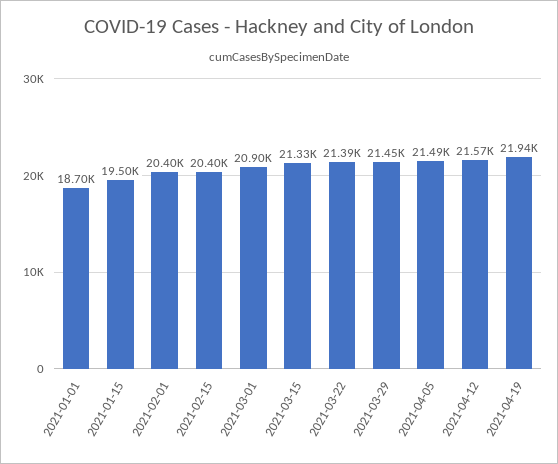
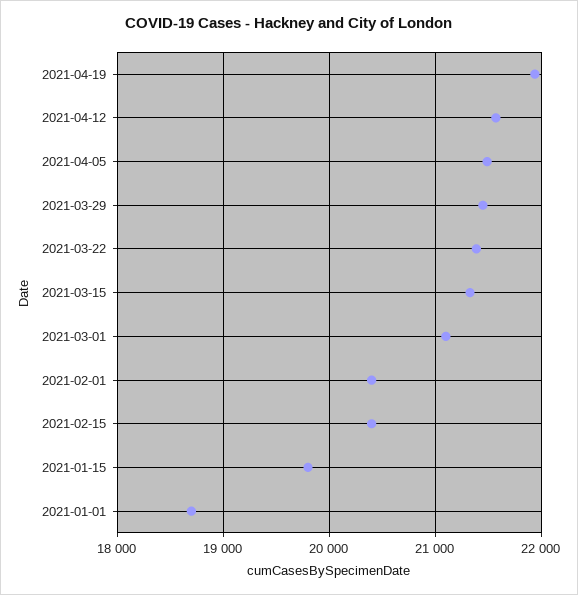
  {
    "2021-01-01": 18700,
-   "2021-01-15": 19500,
+   "2021-01-15": 19800,
    "2021-02-01": 20400,
    "2021-02-15": 20400,
-   "2021-03-01": 20900,
+   "2021-03-01": 21100,
    "2021-03-15": 21330,
    "2021-03-22": 21390,
    "2021-03-29": 21450,
    "2021-04-05": 21490,
    "2021-04-12": 21570,
    "2021-04-19": 21940
  }

